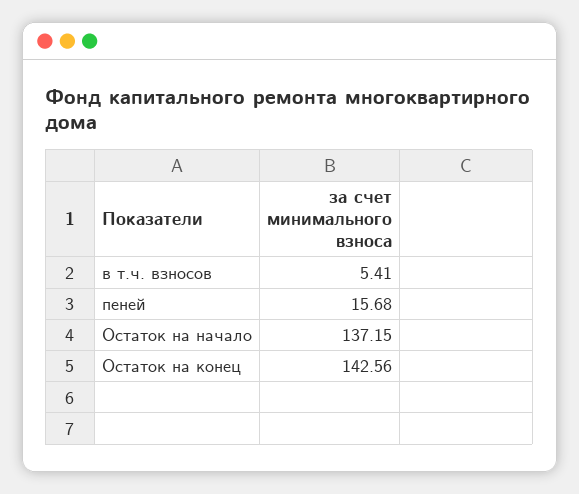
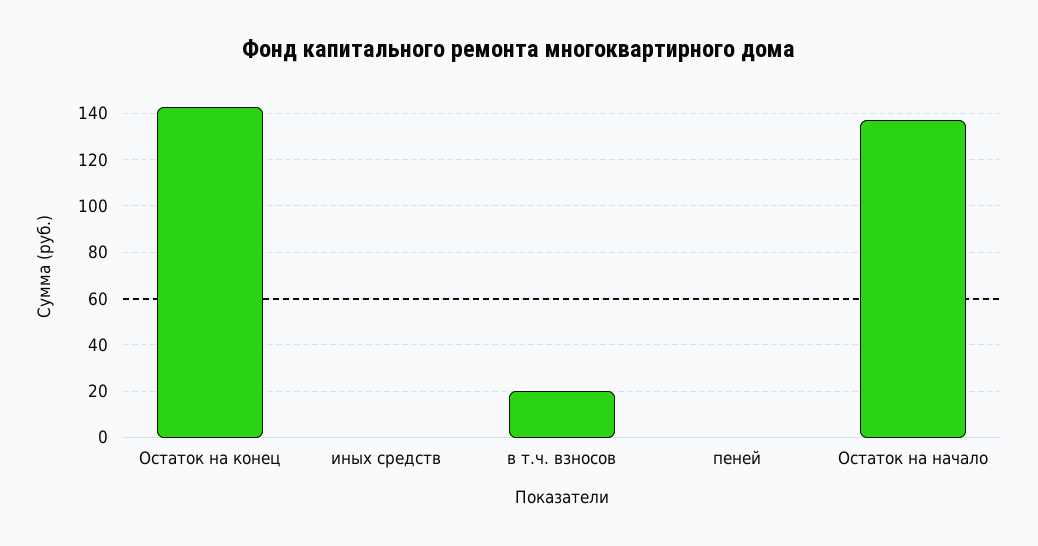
  {
-   "в т.ч. взносов": 5.41,
+   "в т.ч. взносов": 20,
-   "пеней": 15.68,
+   "пеней": 0,
    "Остаток на начало": 137.15,
-   "Остаток на конец": 142.56
+   "Остаток на конец": 142.56,
+   "иных средств": 0
  }

